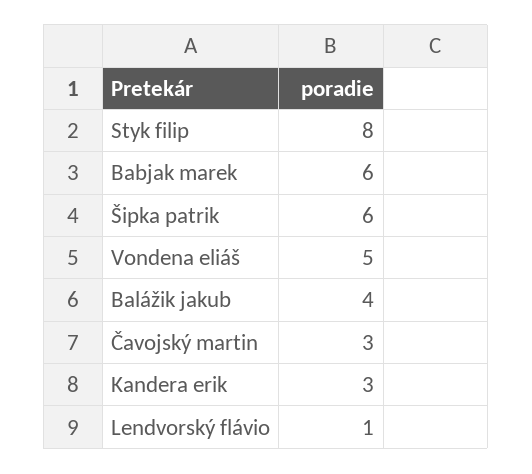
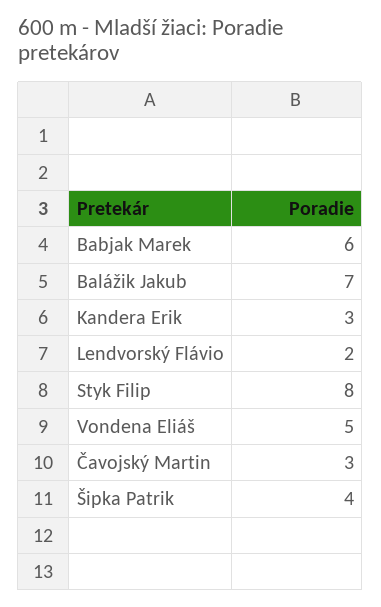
  {
    "Styk filip": 8,
    "Babjak marek": 6,
-   "Šipka patrik": 6,
+   "Šipka patrik": 4,
    "Vondena eliáš": 5,
-   "Balážik jakub": 4,
+   "Balážik jakub": 7,
    "Čavojský martin": 3,
    "Kandera erik": 3,
-   "Lendvorský flávio": 1
+   "Lendvorský flávio": 2
  }

